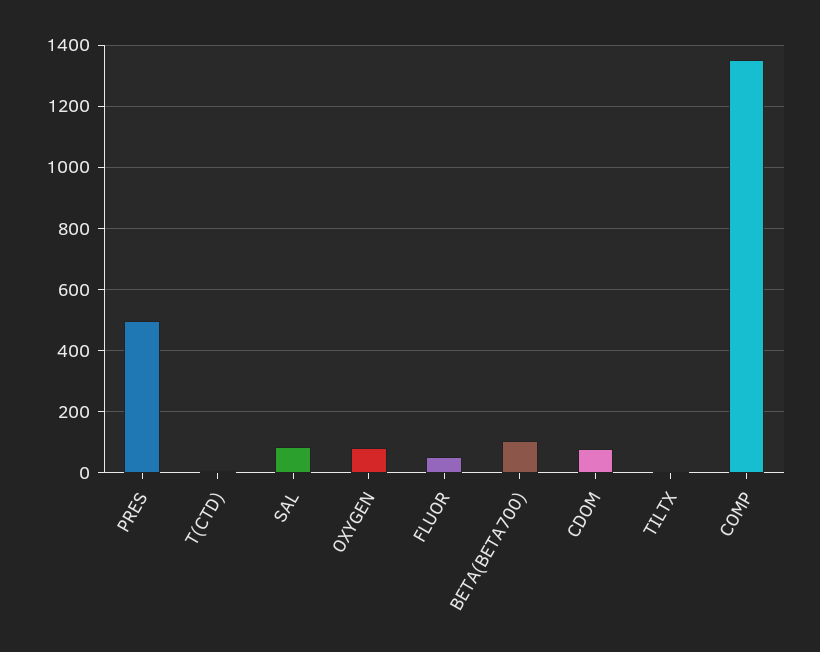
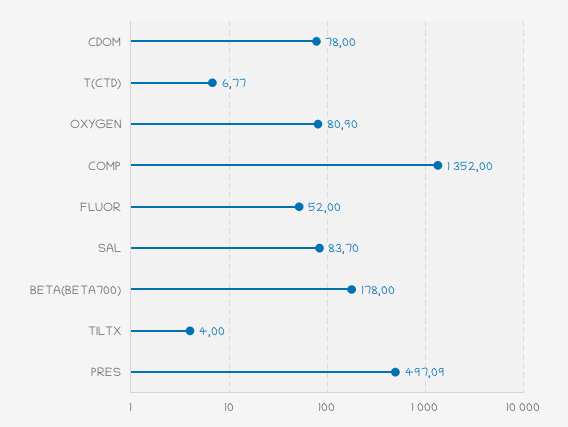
  {
    "PRES": 497.09,
    "T(CTD)": 6.77,
    "SAL": 83.7,
    "OXYGEN": 80.9,
    "FLUOR": 52,
-   "BETA(BETA700)": 100,
+   "BETA(BETA700)": 178,
    "CDOM": 78,
    "TILTX": 4,
    "COMP": 1352
  }

